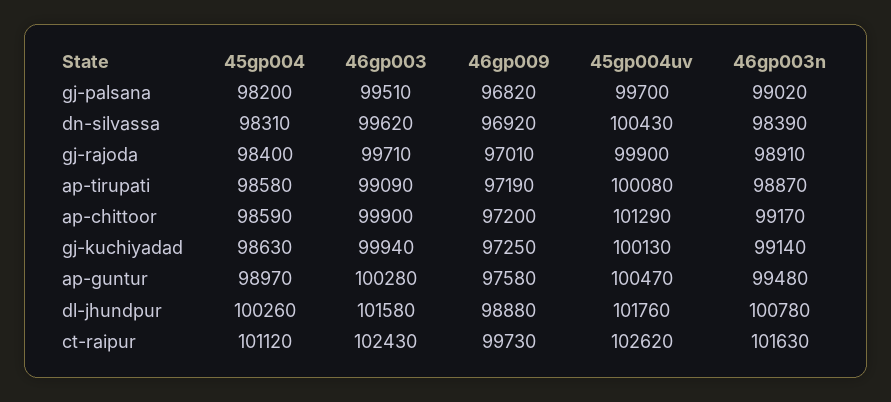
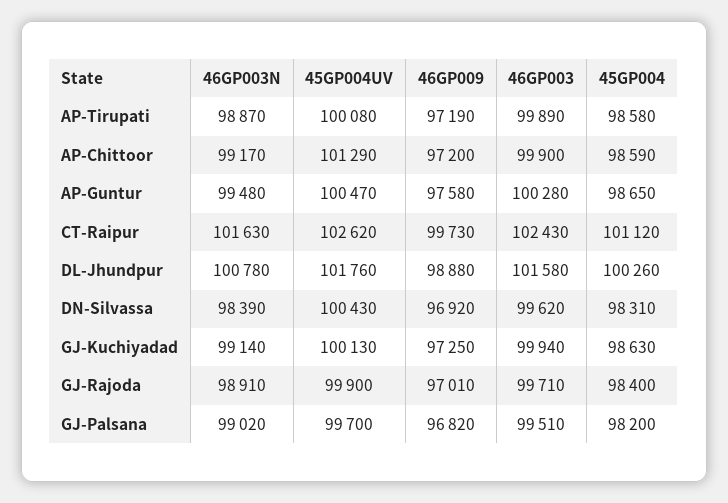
  {
    "45gp004": {
      "gj-palsana": 98200,
      "dn-silvassa": 98310,
      "gj-rajoda": 98400,
      "ap-tirupati": 98580,
      "ap-chittoor": 98590,
      "gj-kuchiyadad": 98630,
-     "ap-guntur": 98970,
+     "ap-guntur": 98650,
      "dl-jhundpur": 100260,
      "ct-raipur": 101120
    },
    "46gp003": {
      "gj-palsana": 99510,
      "dn-silvassa": 99620,
      "gj-rajoda": 99710,
-     "ap-tirupati": 99090,
+     "ap-tirupati": 99890,
      "ap-chittoor": 99900,
      "gj-kuchiyadad": 99940,
      "ap-guntur": 100280,
      "dl-jhundpur": 101580,
      "ct-raipur": 102430
    },
    "46gp009": {
      "gj-palsana": 96820,
      "dn-silvassa": 96920,
      "gj-rajoda": 97010,
      "ap-tirupati": 97190,
      "ap-chittoor": 97200,
      "gj-kuchiyadad": 97250,
      "ap-guntur": 97580,
      "dl-jhundpur": 98880,
      "ct-raipur": 99730
    },
    "45gp004uv": {
      "gj-palsana": 99700,
      "dn-silvassa": 100430,
      "gj-rajoda": 99900,
      "ap-tirupati": 100080,
      "ap-chittoor": 101290,
      "gj-kuchiyadad": 100130,
      "ap-guntur": 100470,
      "dl-jhundpur": 101760,
      "ct-raipur": 102620
    },
    "46gp003n": {
      "gj-palsana": 99020,
      "dn-silvassa": 98390,
      "gj-rajoda": 98910,
      "ap-tirupati": 98870,
      "ap-chittoor": 99170,
      "gj-kuchiyadad": 99140,
      "ap-guntur": 99480,
      "dl-jhundpur": 100780,
      "ct-raipur": 101630
    }
  }

